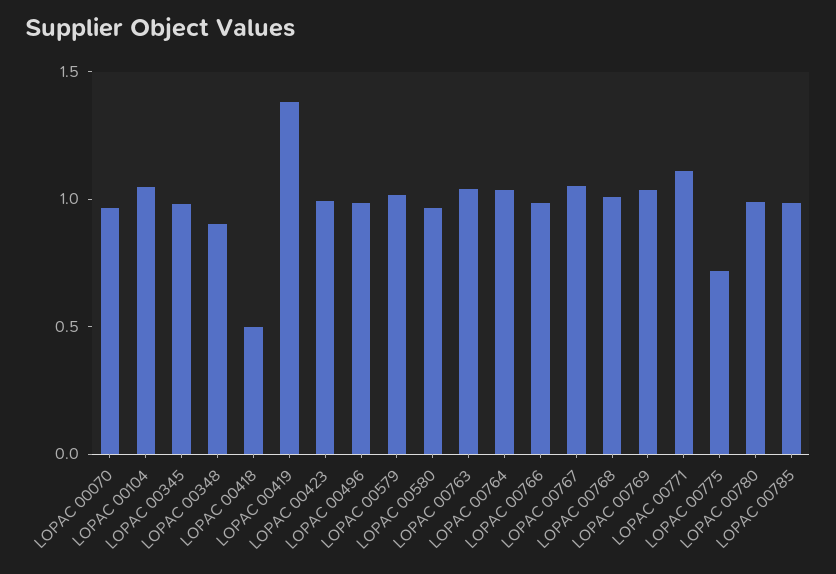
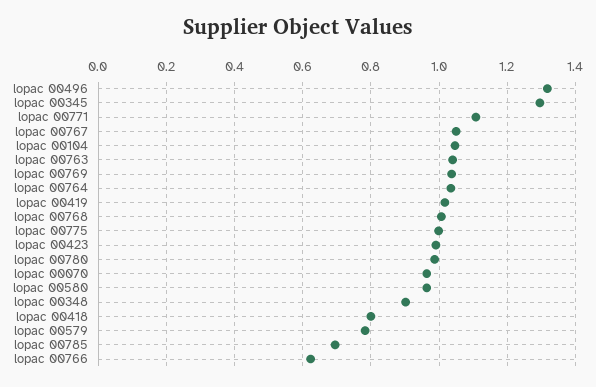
  {
    "LOPAC 00070": 0.96,
    "LOPAC 00104": 1.04,
-   "LOPAC 00345": 1,
+   "LOPAC 00345": 1.3,
    "LOPAC 00348": 0.9,
-   "LOPAC 00418": 0.5,
+   "LOPAC 00418": 0.8,
-   "LOPAC 00419": 1.4,
+   "LOPAC 00419": 1.02,
    "LOPAC 00423": 1,
-   "LOPAC 00496": 1,
+   "LOPAC 00496": 1.32,
-   "LOPAC 00579": 1,
+   "LOPAC 00579": 0.78,
    "LOPAC 00580": 0.96,
    "LOPAC 00763": 1.04,
    "LOPAC 00764": 1.04,
-   "LOPAC 00766": 1,
+   "LOPAC 00766": 0.62,
    "LOPAC 00767": 1.06,
    "LOPAC 00768": 1,
    "LOPAC 00769": 1.04,
    "LOPAC 00771": 1.1,
-   "LOPAC 00775": 0.7,
+   "LOPAC 00775": 1,
    "LOPAC 00780": 0.98,
-   "LOPAC 00785": 1
+   "LOPAC 00785": 0.7
  }

